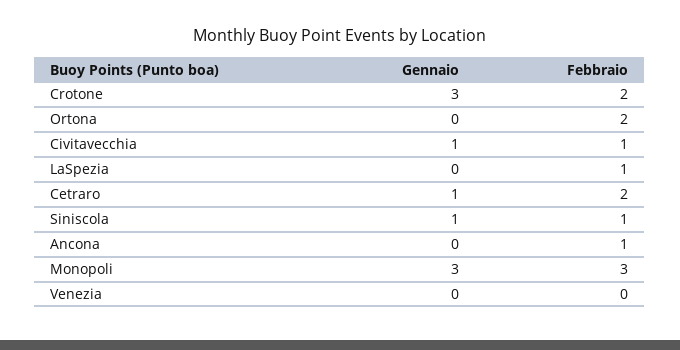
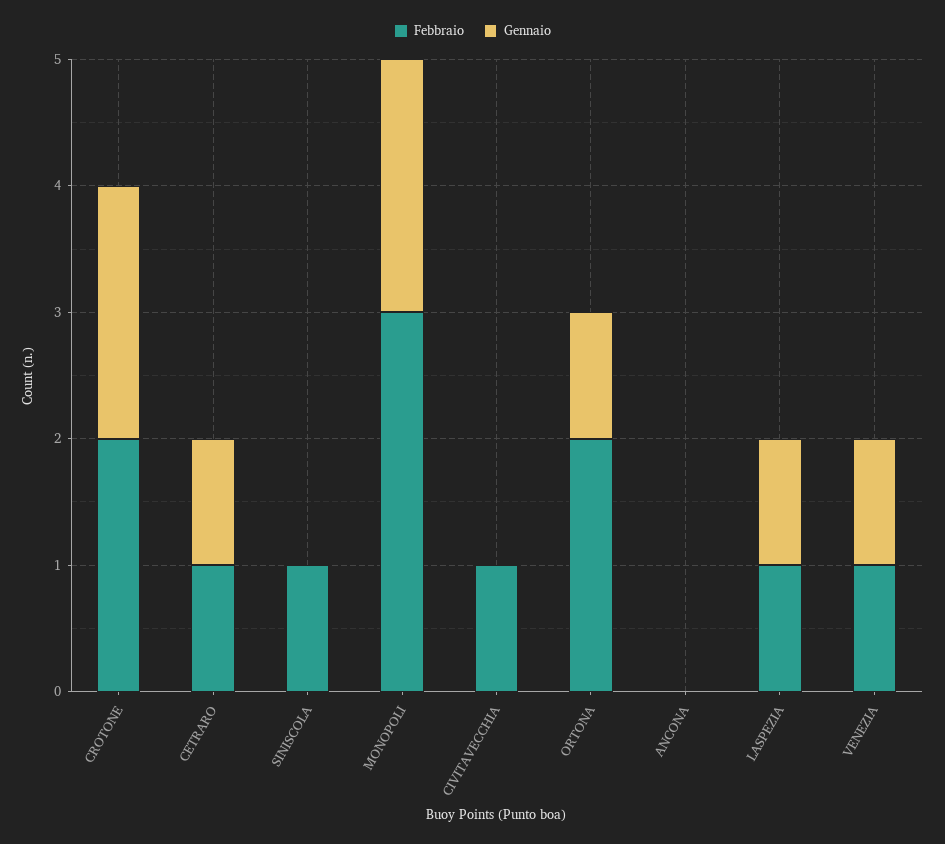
  {
    "Gennaio": {
-     "Crotone": 3,
+     "Crotone": 2,
-     "Ortona": 0,
+     "Ortona": 1,
-     "Civitavecchia": 1,
+     "Civitavecchia": 0,
-     "LaSpezia": 0,
+     "LaSpezia": 1,
      "Cetraro": 1,
-     "Siniscola": 1,
+     "Siniscola": 0,
      "Ancona": 0,
-     "Monopoli": 3,
+     "Monopoli": 2,
-     "Venezia": 0
+     "Venezia": 1
    },
    "Febbraio": {
      "Crotone": 2,
      "Ortona": 2,
      "Civitavecchia": 1,
      "LaSpezia": 1,
-     "Cetraro": 2,
+     "Cetraro": 1,
      "Siniscola": 1,
-     "Ancona": 1,
+     "Ancona": 0,
      "Monopoli": 3,
-     "Venezia": 0
+     "Venezia": 1
    }
  }

